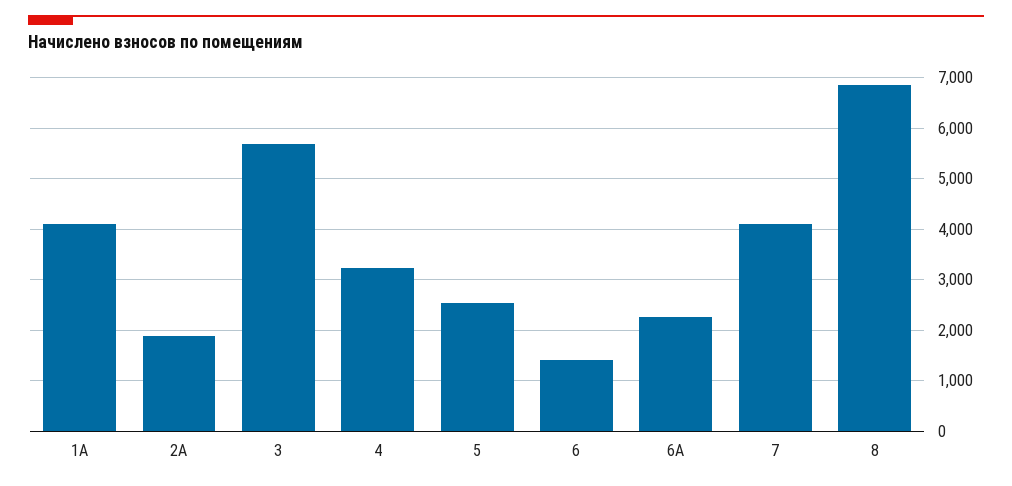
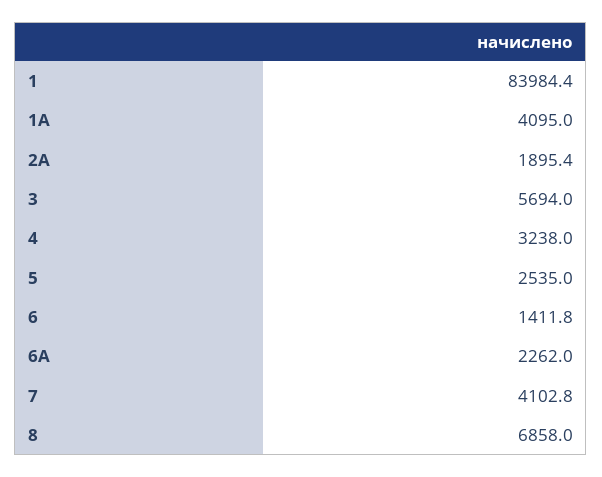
  {
    "1А": 4095,
    "2А": 1895.4,
    "3": 5694,
    "4": 3238,
    "5": 2535,
    "6": 1411.8,
    "6А": 2262,
    "7": 4102.8,
-   "8": 6858
+   "8": 6858,
+   "1": 83984.4
  }

